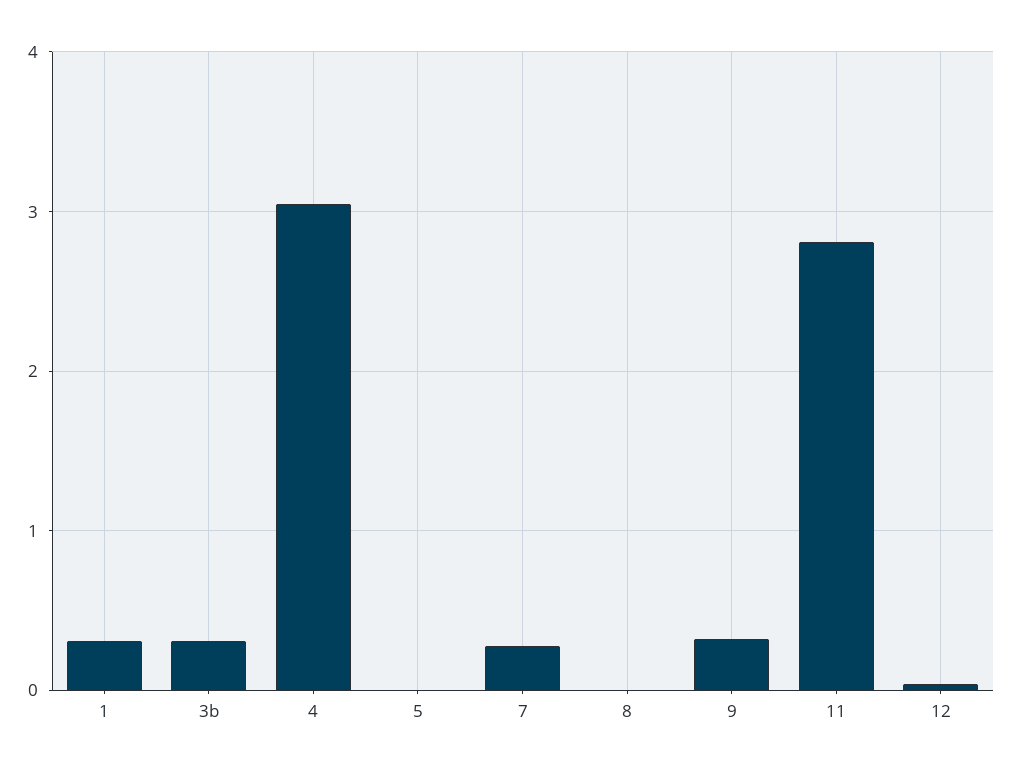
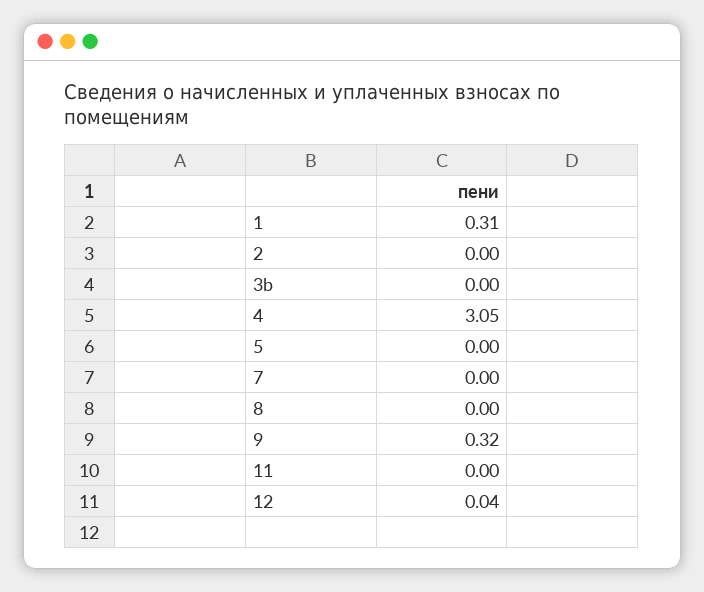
  {
    "1": 0.31,
-   "3b": 0.3,
+   "3b": 0,
    "4": 3.05,
    "5": 0,
-   "7": 0.3,
+   "7": 0,
    "8": 0,
    "9": 0.32,
-   "11": 2.8,
+   "11": 0,
-   "12": 0.04
+   "12": 0.04,
+   "2": 0
  }

